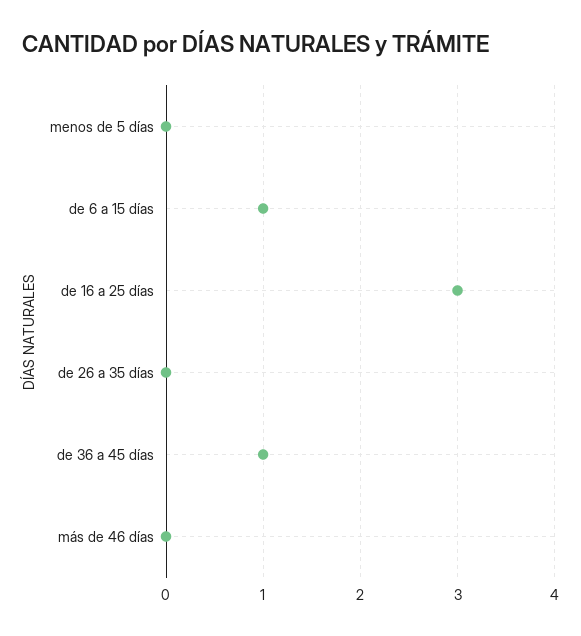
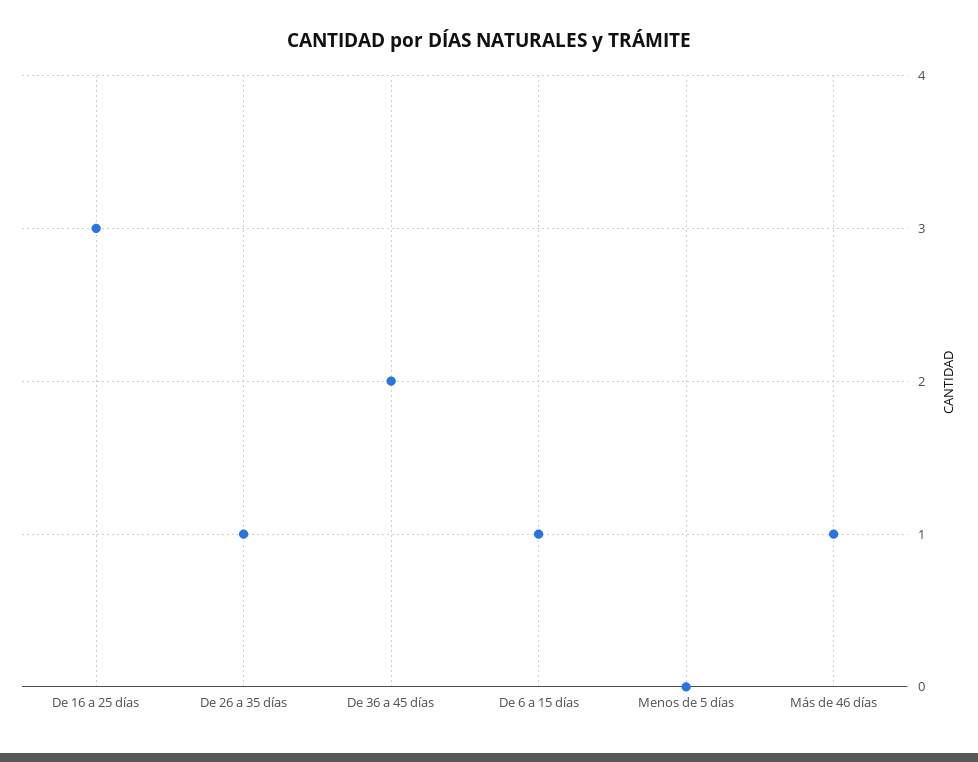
  {
    "menos de 5 días": 0,
    "de 6 a 15 días": 1,
    "de 16 a 25 días": 3,
-   "de 26 a 35 días": 0,
+   "de 26 a 35 días": 1,
-   "de 36 a 45 días": 1,
+   "de 36 a 45 días": 2,
-   "más de 46 días": 0
+   "más de 46 días": 1
  }

